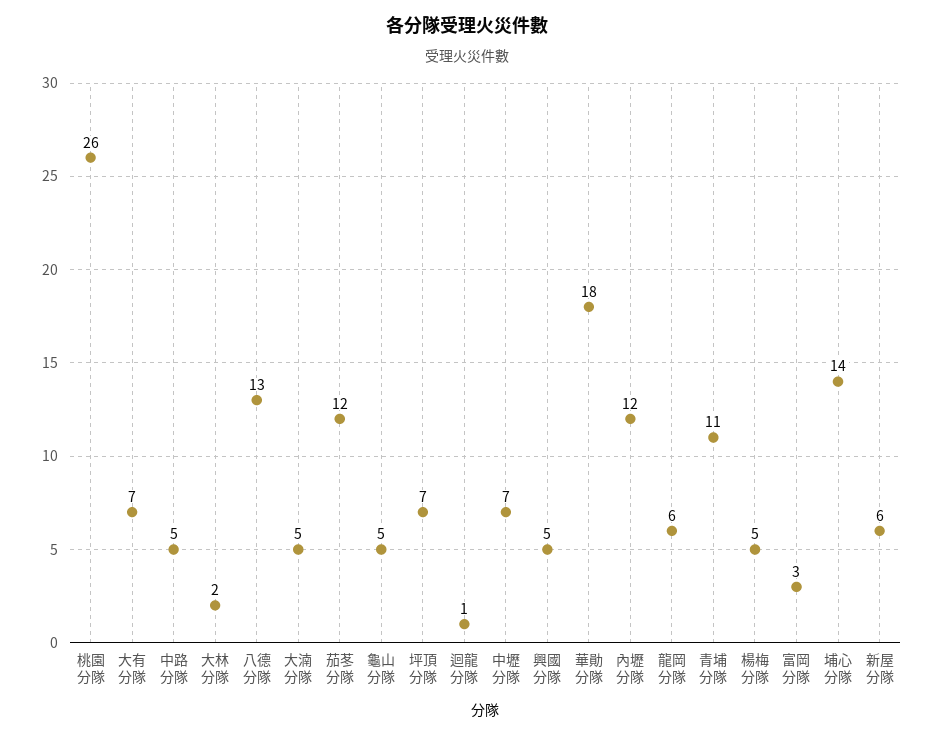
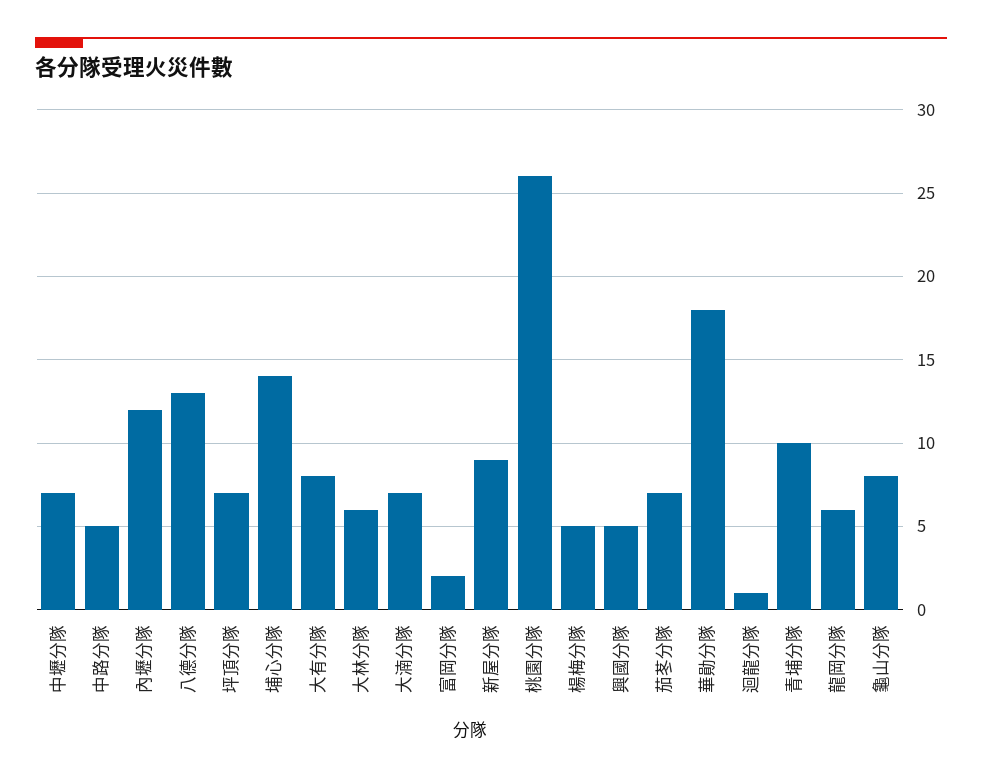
  {
    "桃園分隊": 26,
-   "大有分隊": 7,
+   "大有分隊": 8,
    "中路分隊": 5,
-   "大林分隊": 2,
+   "大林分隊": 6,
    "八德分隊": 13,
-   "大湳分隊": 5,
+   "大湳分隊": 7,
-   "茄苳分隊": 12,
+   "茄苳分隊": 7,
-   "龜山分隊": 5,
+   "龜山分隊": 8,
    "坪頂分隊": 7,
    "迴龍分隊": 1,
    "中壢分隊": 7,
    "興國分隊": 5,
    "華勛分隊": 18,
    "內壢分隊": 12,
    "龍岡分隊": 6,
-   "青埔分隊": 11,
+   "青埔分隊": 10,
    "楊梅分隊": 5,
-   "富岡分隊": 3,
+   "富岡分隊": 2,
    "埔心分隊": 14,
-   "新屋分隊": 6
+   "新屋分隊": 9
  }

